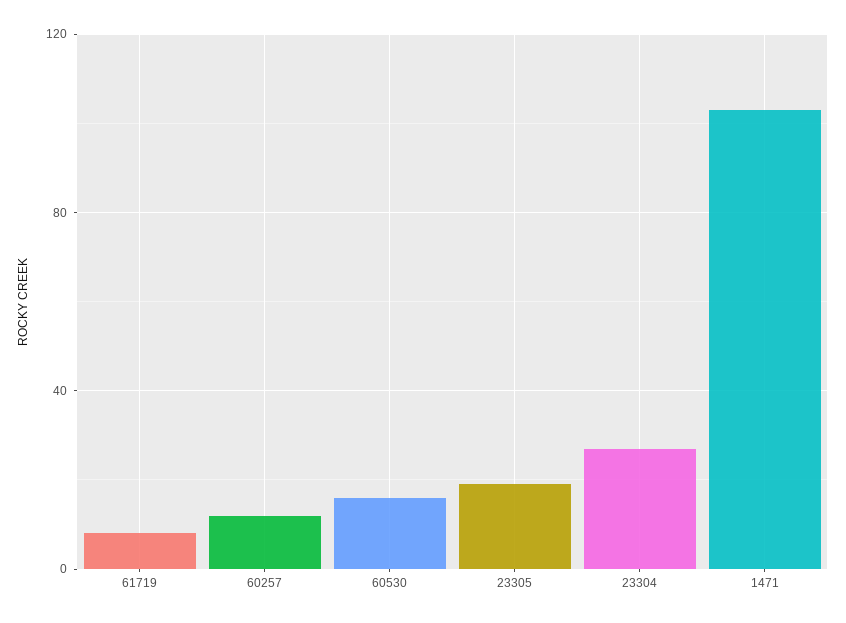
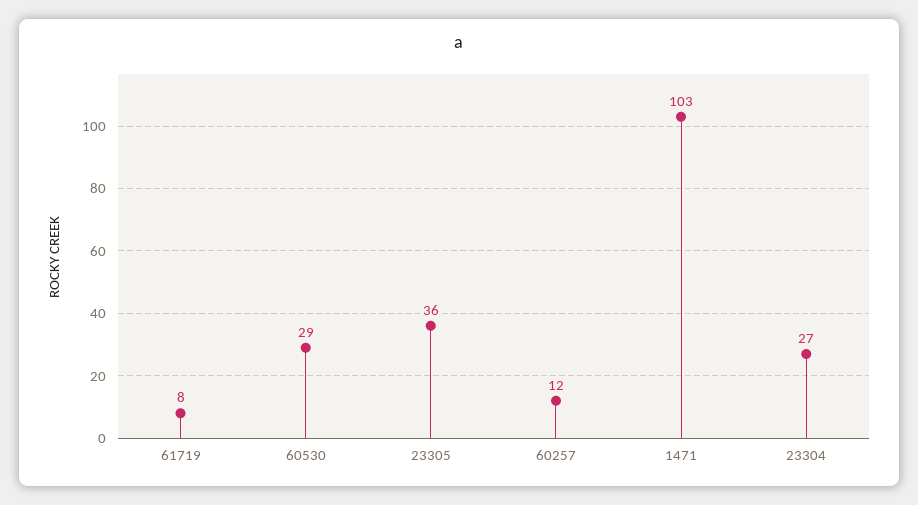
  {
    "61719": 8,
    "60257": 12,
-   "60530": 15,
+   "60530": 29,
-   "23305": 20,
+   "23305": 36,
    "23304": 27,
    "1471": 103
  }

